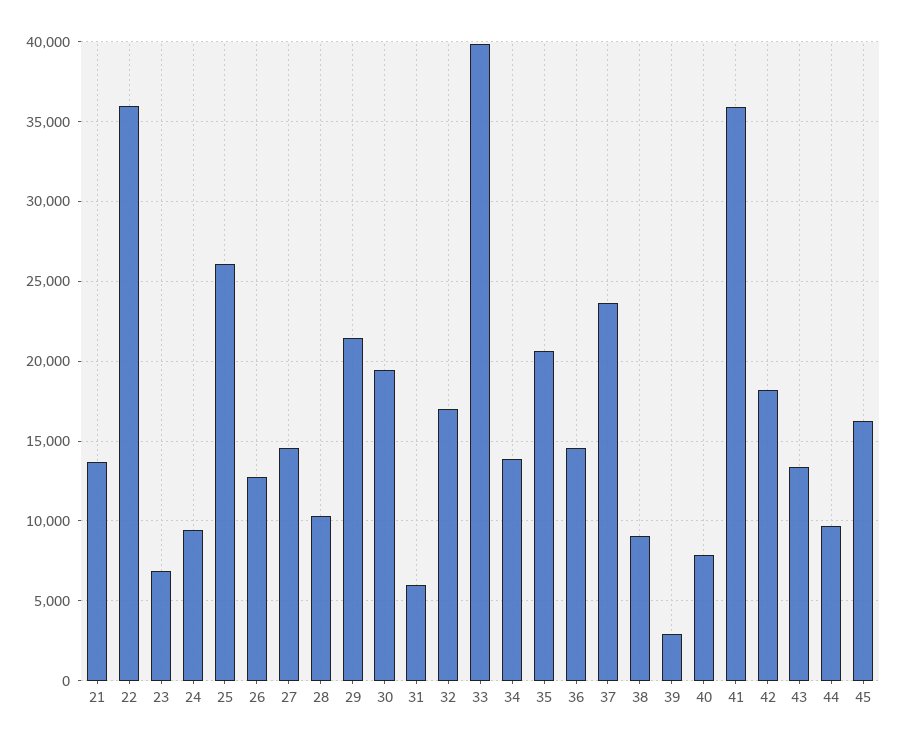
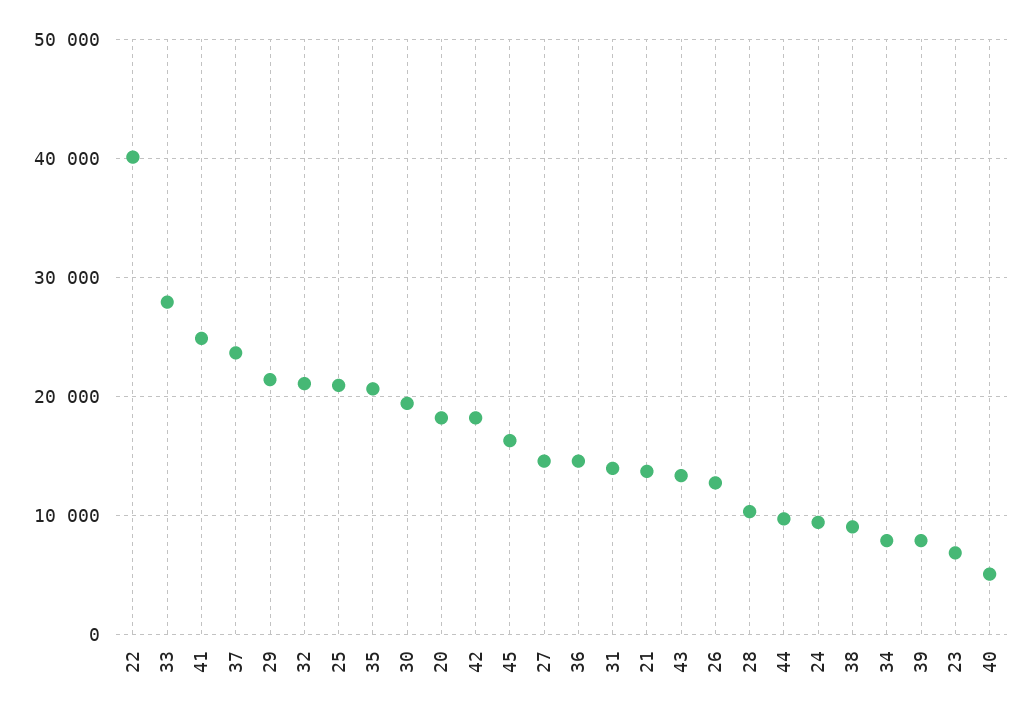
  {
    "21": 13500,
-   "22": 36000,
+   "22": 40000,
    "23": 7000,
    "24": 9500,
-   "25": 26000,
+   "25": 21000,
    "26": 12500,
    "27": 14500,
    "28": 10500,
    "29": 21500,
    "30": 19500,
-   "31": 6000,
+   "31": 14000,
-   "32": 17000,
+   "32": 21000,
-   "33": 40000,
+   "33": 28000,
-   "34": 14000,
+   "34": 8000,
    "35": 20500,
    "36": 14500,
    "37": 23500,
    "38": 9000,
-   "39": 3000,
+   "39": 8000,
-   "40": 8000,
+   "40": 5000,
-   "41": 36000,
+   "41": 25000,
    "42": 18000,
    "43": 13500,
    "44": 9500,
-   "45": 16500
+   "45": 16500,
+   "20": 18000
  }

